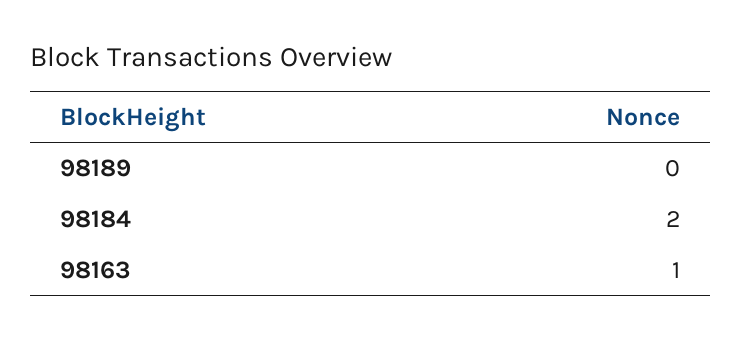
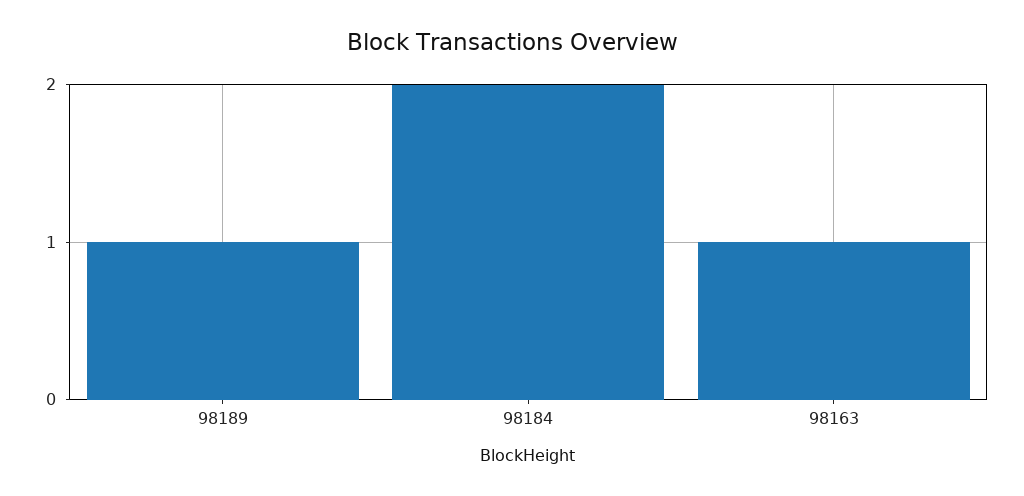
  {
-   "98189": 0,
+   "98189": 1,
    "98184": 2,
    "98163": 1
  }

